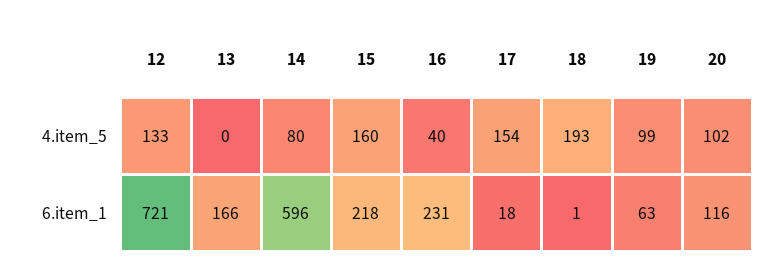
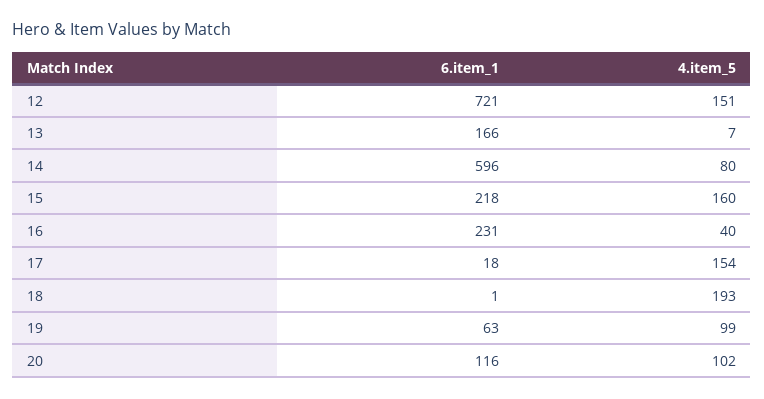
  {
    "12": {
-     "4.item_5": 133,
+     "4.item_5": 151,
      "6.item_1": 721
    },
    "13": {
-     "4.item_5": 0,
+     "4.item_5": 7,
      "6.item_1": 166
    },
    "14": {
      "4.item_5": 80,
      "6.item_1": 596
    },
    "15": {
      "4.item_5": 160,
      "6.item_1": 218
    },
    "16": {
      "4.item_5": 40,
      "6.item_1": 231
    },
    "17": {
      "4.item_5": 154,
      "6.item_1": 18
    },
    "18": {
      "4.item_5": 193,
      "6.item_1": 1
    },
    "19": {
      "4.item_5": 99,
      "6.item_1": 63
    },
    "20": {
      "4.item_5": 102,
      "6.item_1": 116
    }
  }

